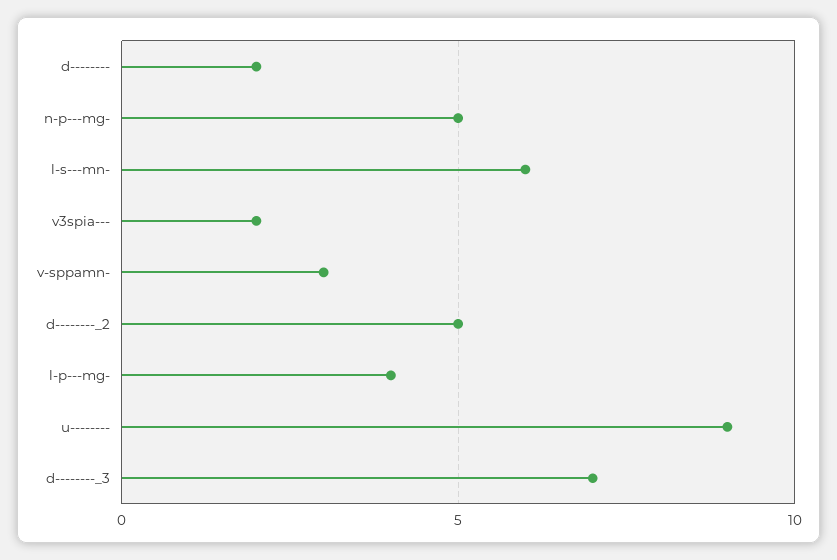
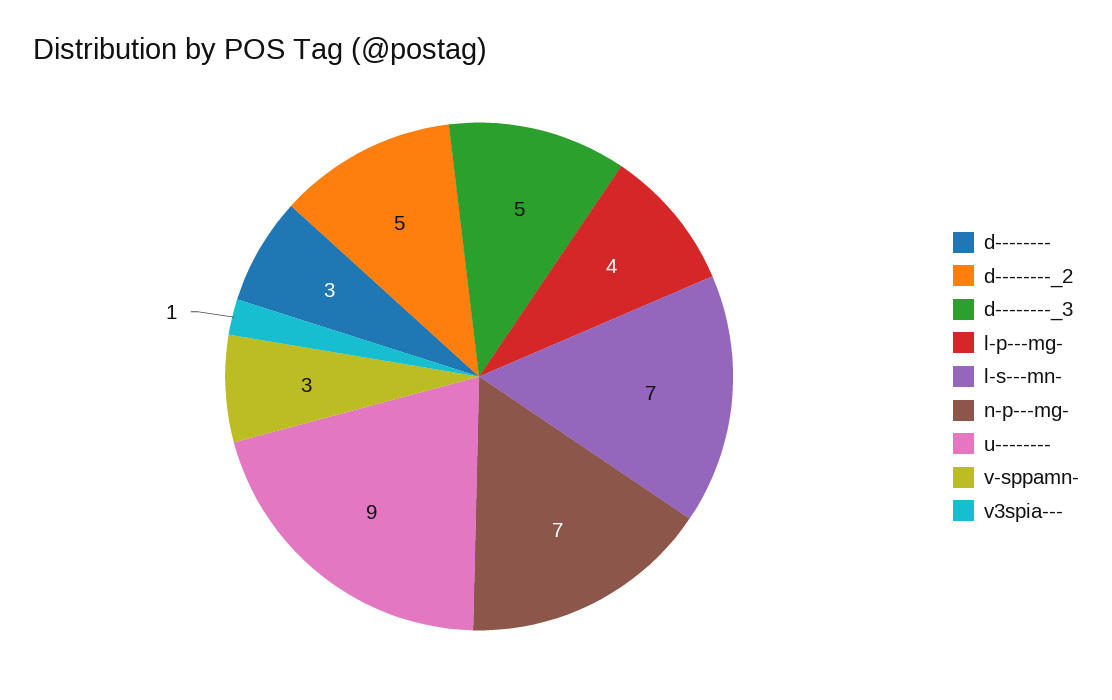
  {
-   "d--------": 2,
+   "d--------": 3,
-   "n-p---mg-": 5,
+   "n-p---mg-": 7,
-   "l-s---mn-": 6,
+   "l-s---mn-": 7,
-   "v3spia---": 2,
+   "v3spia---": 1,
    "v-sppamn-": 3,
    "d--------_2": 5,
    "l-p---mg-": 4,
    "u--------": 9,
-   "d--------_3": 7
+   "d--------_3": 5
  }

